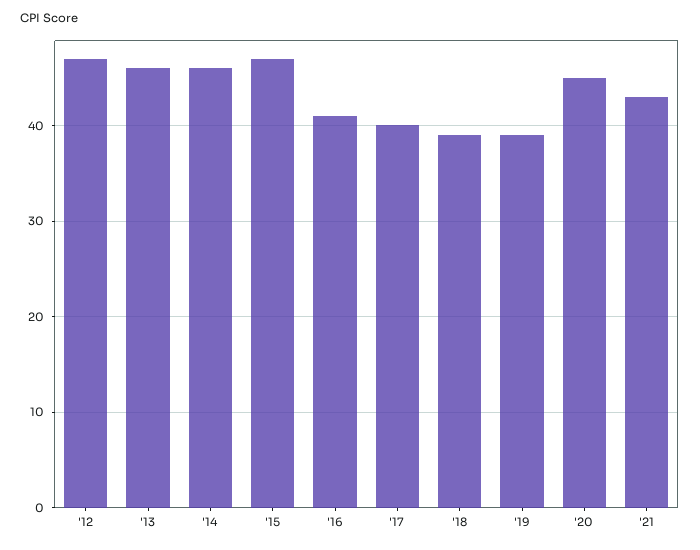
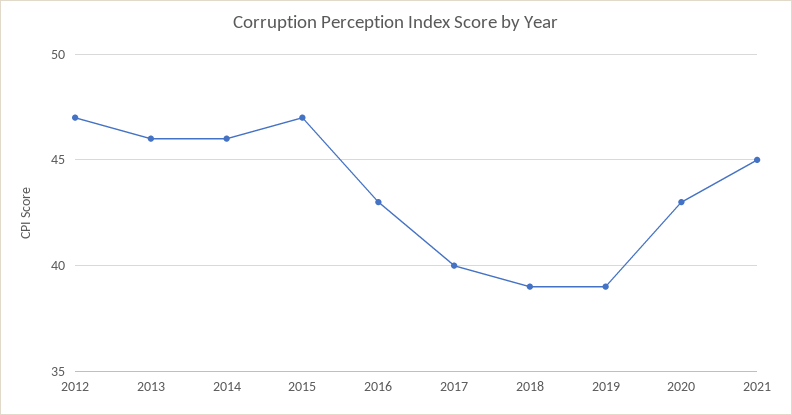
  {
    "'12": 47,
    "'13": 46,
    "'14": 46,
    "'15": 47,
-   "'16": 41,
+   "'16": 43,
    "'17": 40,
    "'18": 39,
    "'19": 39,
-   "'20": 45,
+   "'20": 43,
-   "'21": 43
+   "'21": 45
  }

